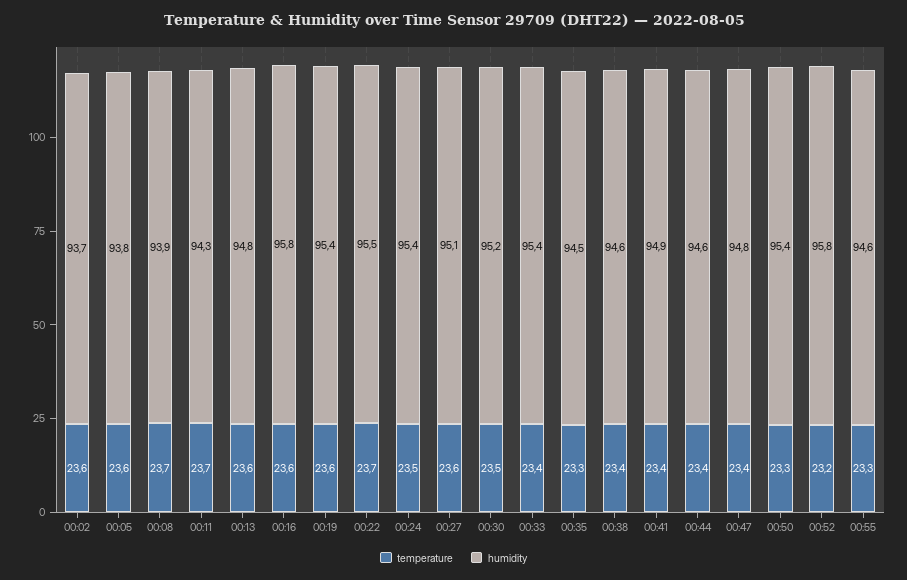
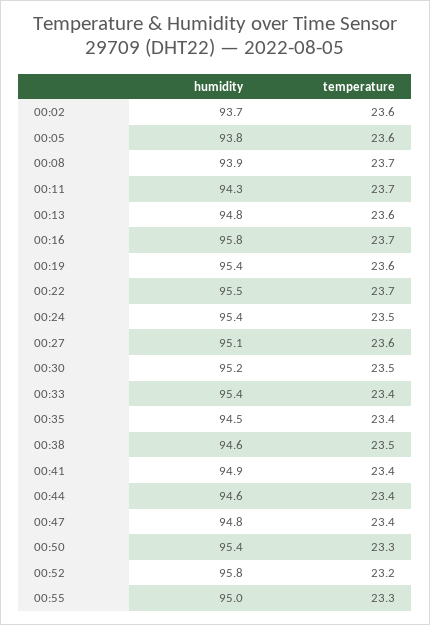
  {
    "temperature": {
      "00:02": 23.6,
      "00:05": 23.6,
      "00:08": 23.7,
      "00:11": 23.7,
      "00:13": 23.6,
-     "00:16": 23.6,
+     "00:16": 23.7,
      "00:19": 23.6,
      "00:22": 23.7,
      "00:24": 23.5,
      "00:27": 23.6,
      "00:30": 23.5,
      "00:33": 23.4,
-     "00:35": 23.3,
+     "00:35": 23.4,
-     "00:38": 23.4,
+     "00:38": 23.5,
      "00:41": 23.4,
      "00:44": 23.4,
      "00:47": 23.4,
      "00:50": 23.3,
      "00:52": 23.2,
      "00:55": 23.3
    },
    "humidity": {
      "00:02": 93.7,
      "00:05": 93.8,
      "00:08": 93.9,
      "00:11": 94.3,
      "00:13": 94.8,
      "00:16": 95.8,
      "00:19": 95.4,
      "00:22": 95.5,
      "00:24": 95.4,
      "00:27": 95.1,
      "00:30": 95.2,
      "00:33": 95.4,
      "00:35": 94.5,
      "00:38": 94.6,
      "00:41": 94.9,
      "00:44": 94.6,
      "00:47": 94.8,
      "00:50": 95.4,
      "00:52": 95.8,
-     "00:55": 94.6
+     "00:55": 95
    }
  }

